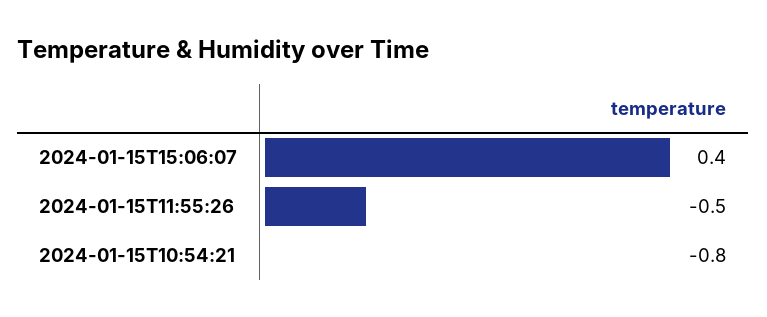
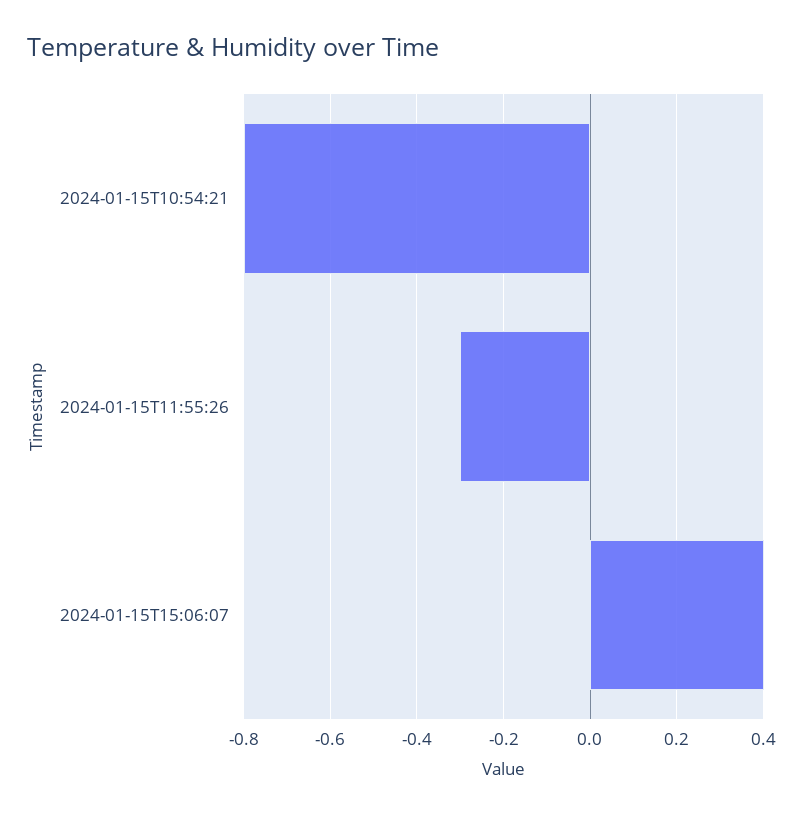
  {
    "2024-01-15T15:06:07": 0.4,
-   "2024-01-15T11:55:26": -0.5,
+   "2024-01-15T11:55:26": -0.3,
    "2024-01-15T10:54:21": -0.8
  }

